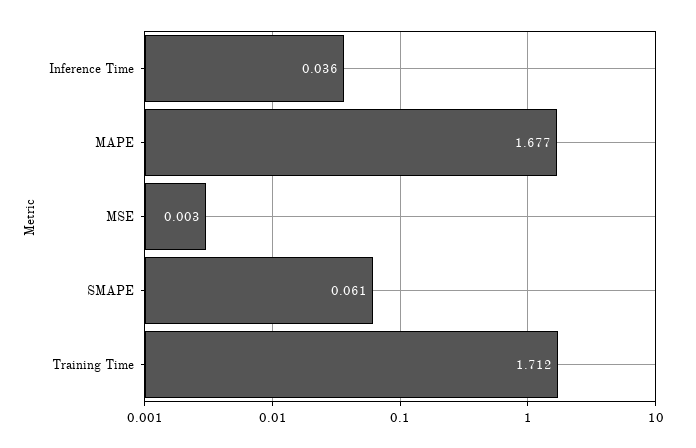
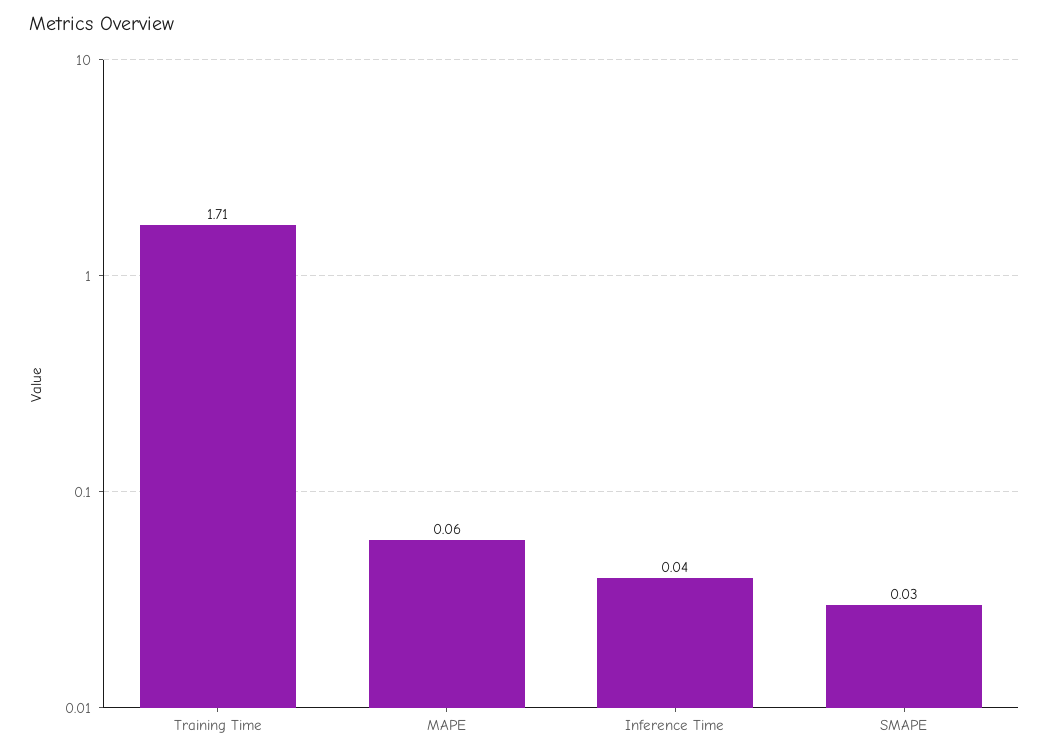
  {
    "Inference Time": 0.036,
-   "MAPE": 1.677,
+   "MAPE": 0.06,
-   "MSE": 0.003,
-   "SMAPE": 0.061,
+   "SMAPE": 0.03,
    "Training Time": 1.712
  }

